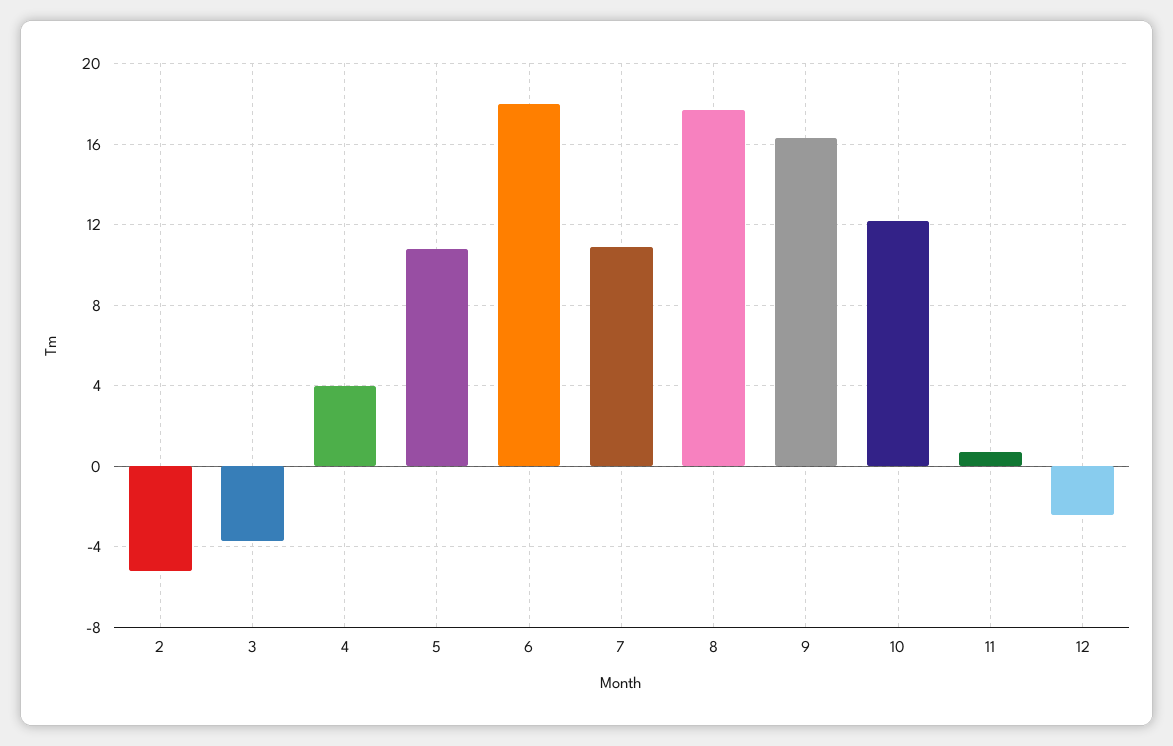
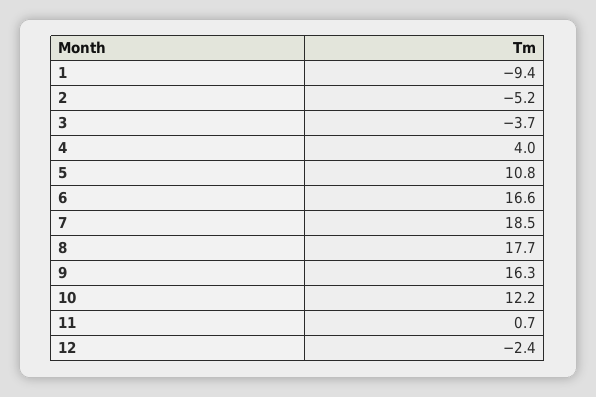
  {
    "2": -5.2,
    "3": -3.7,
    "4": 4,
    "5": 10.8,
-   "6": 18,
+   "6": 16.6,
-   "7": 11,
+   "7": 18.5,
    "8": 17.7,
    "9": 16.3,
    "10": 12.2,
    "11": 0.7,
-   "12": -2.4
+   "12": -2.4,
+   "1": -9.4
  }

